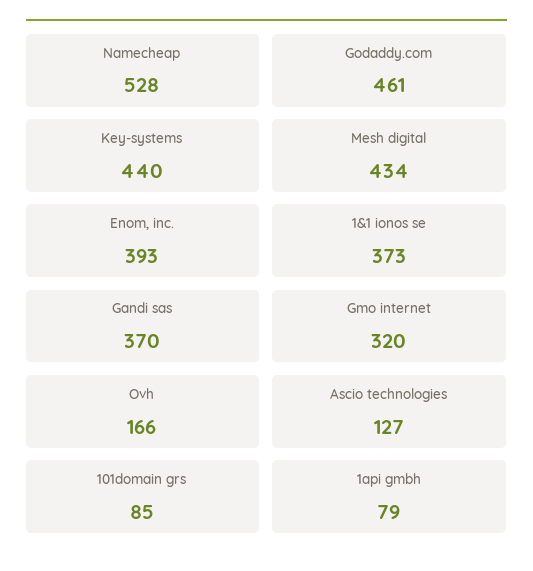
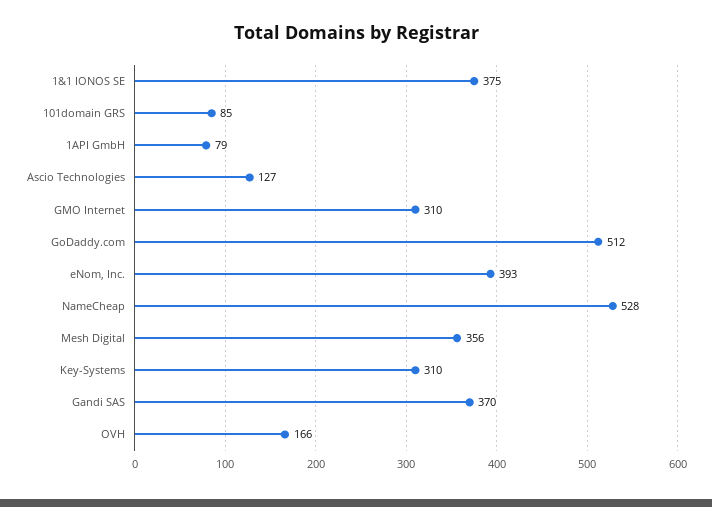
  {
    "Namecheap": 528,
-   "Godaddy.com": 461,
+   "Godaddy.com": 512,
-   "Key-systems": 440,
+   "Key-systems": 310,
-   "Mesh digital": 434,
+   "Mesh digital": 356,
    "Enom, inc.": 393,
-   "1&1 ionos se": 373,
+   "1&1 ionos se": 375,
    "Gandi sas": 370,
-   "Gmo internet": 320,
+   "Gmo internet": 310,
    "Ovh": 166,
    "Ascio technologies": 127,
    "101domain grs": 85,
    "1api gmbh": 79
  }

